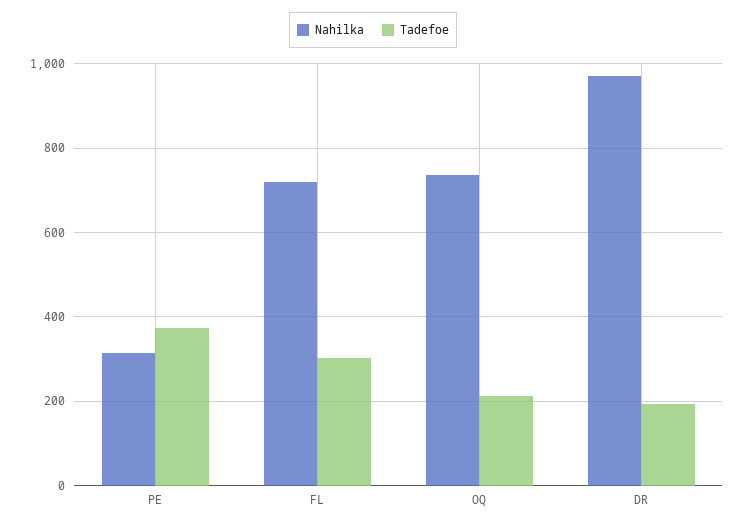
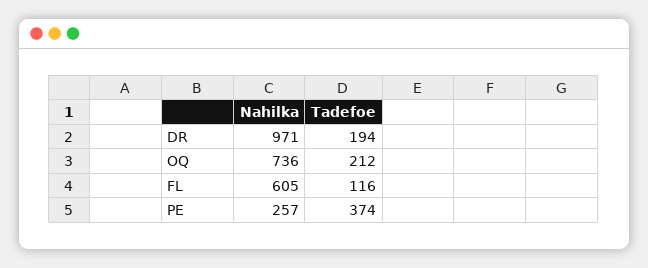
  {
    "Nahilka": {
-     "PE": 320,
+     "PE": 257,
-     "FL": 720,
+     "FL": 605,
      "OQ": 736,
      "DR": 971
    },
    "Tadefoe": {
      "PE": 374,
-     "FL": 300,
+     "FL": 116,
      "OQ": 212,
      "DR": 194
    }
  }

